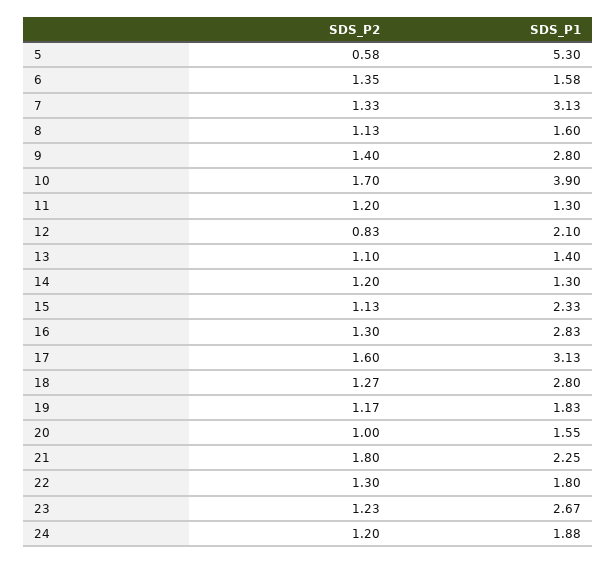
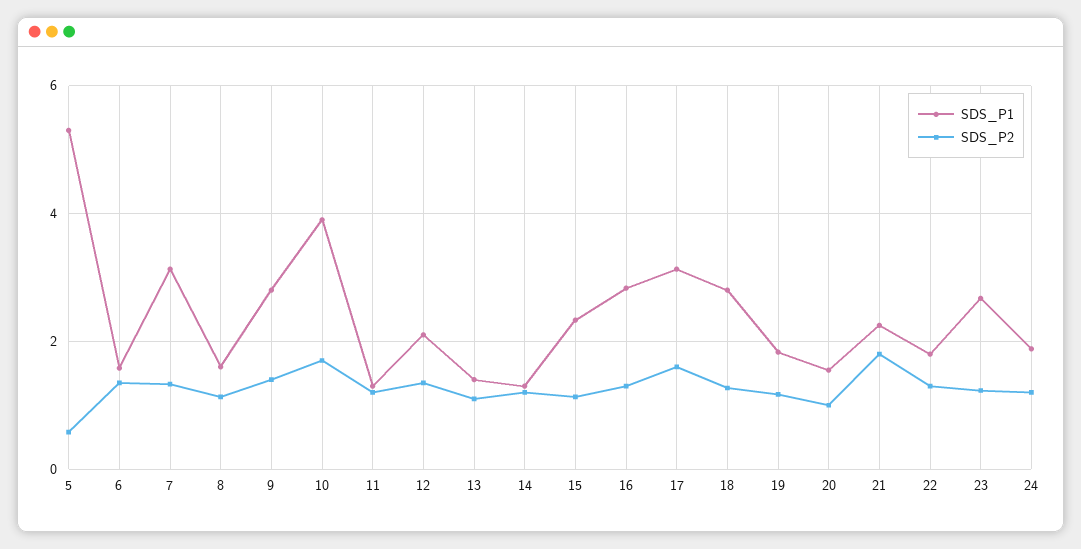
  {
    "SDS_P2": {
      "5": 0.58,
      "6": 1.35,
      "7": 1.33,
      "8": 1.13,
      "9": 1.4,
      "10": 1.7,
      "11": 1.2,
-     "12": 0.83,
+     "12": 1.4,
      "13": 1.1,
      "14": 1.2,
      "15": 1.13,
      "16": 1.3,
      "17": 1.6,
      "18": 1.27,
      "19": 1.17,
      "20": 1,
      "21": 1.8,
      "22": 1.3,
      "23": 1.23,
      "24": 1.2
    },
    "SDS_P1": {
      "5": 5.3,
      "6": 1.58,
      "7": 3.13,
      "8": 1.6,
      "9": 2.8,
      "10": 3.9,
      "11": 1.3,
      "12": 2.1,
      "13": 1.4,
      "14": 1.3,
      "15": 2.33,
      "16": 2.83,
      "17": 3.13,
      "18": 2.8,
      "19": 1.83,
      "20": 1.55,
      "21": 2.25,
      "22": 1.8,
      "23": 2.67,
      "24": 1.88
    }
  }

